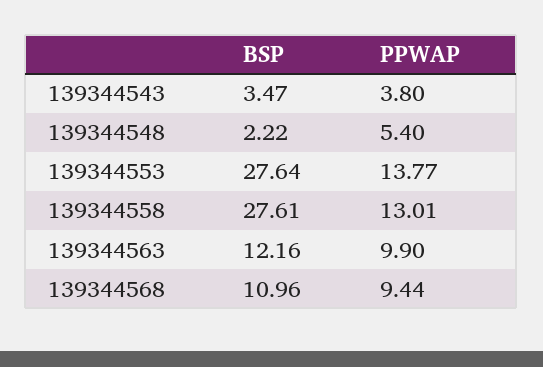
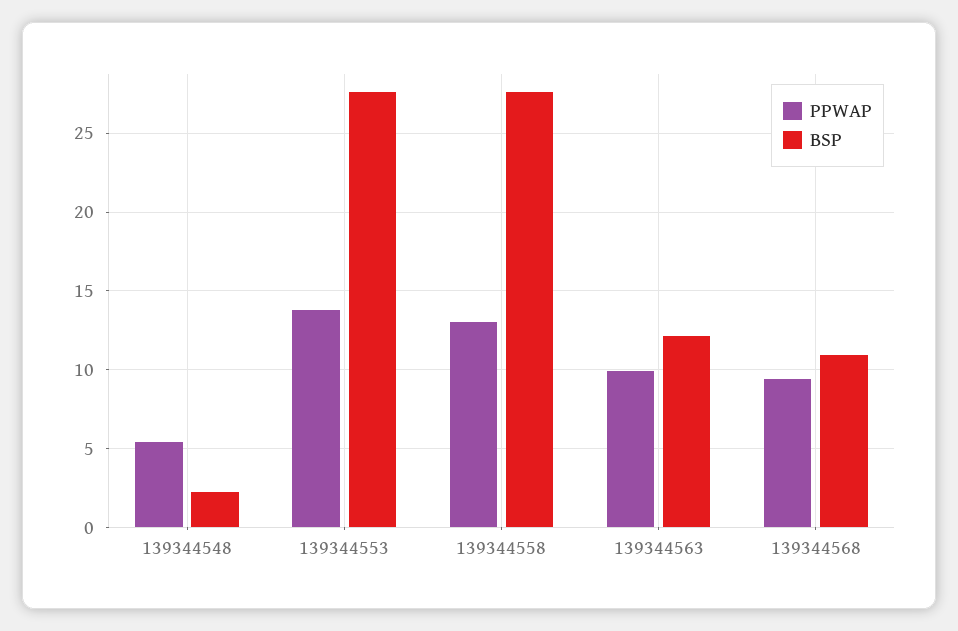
  {
    "BSP": {
-     "139344543": 3.47,
      "139344548": 2.22,
      "139344553": 27.64,
      "139344558": 27.61,
      "139344563": 12.16,
      "139344568": 10.96
    },
    "PPWAP": {
-     "139344543": 3.8,
      "139344548": 5.4,
      "139344553": 13.77,
      "139344558": 13.01,
      "139344563": 9.9,
      "139344568": 9.44
    }
  }

